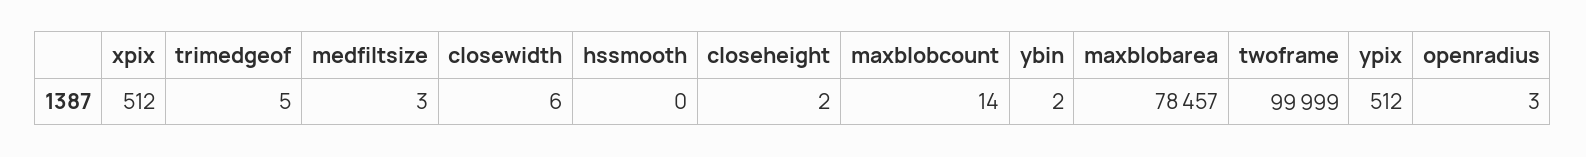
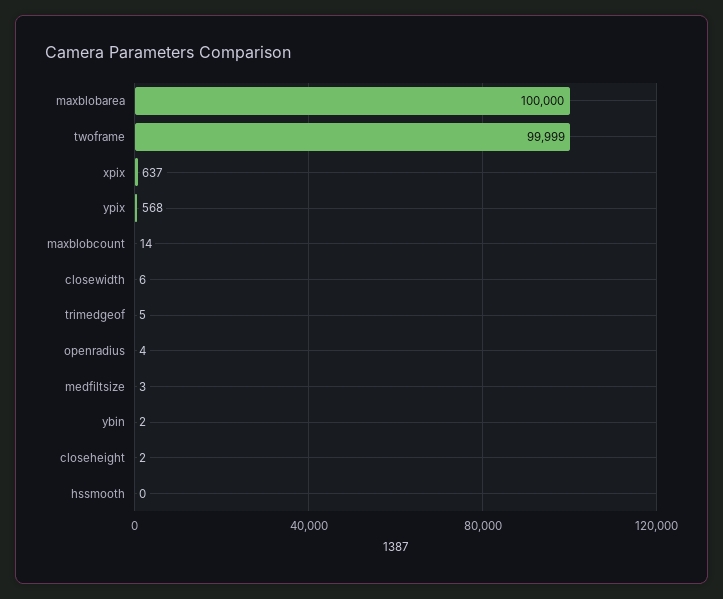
  {
-   "xpix": 512,
+   "xpix": 637,
    "trimedgeof": 5,
    "medfiltsize": 3,
    "closewidth": 6,
    "hssmooth": 0,
    "closeheight": 2,
    "maxblobcount": 14,
    "ybin": 2,
-   "maxblobarea": 78457,
+   "maxblobarea": 100000,
    "twoframe": 99999,
-   "ypix": 512,
+   "ypix": 568,
-   "openradius": 3
+   "openradius": 4
  }

